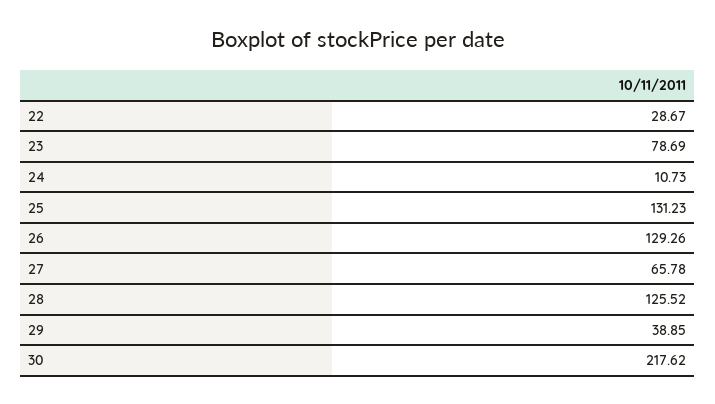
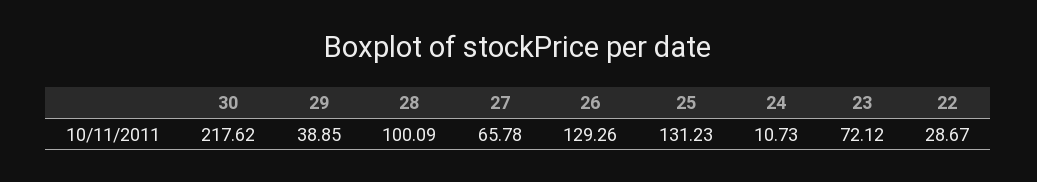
  {
    "22": 28.67,
-   "23": 78.69,
+   "23": 72.12,
    "24": 10.73,
    "25": 131.23,
    "26": 129.26,
    "27": 65.78,
-   "28": 125.52,
+   "28": 100.09,
    "29": 38.85,
    "30": 217.62
  }

